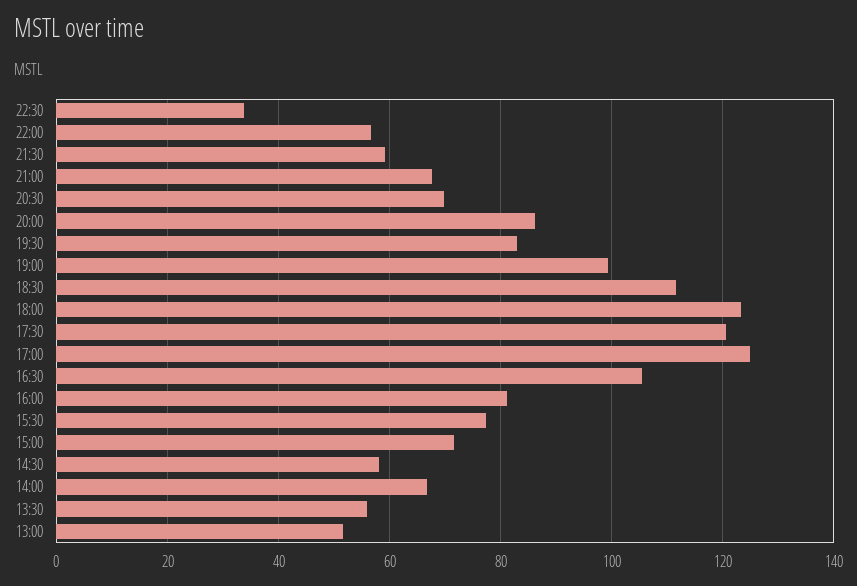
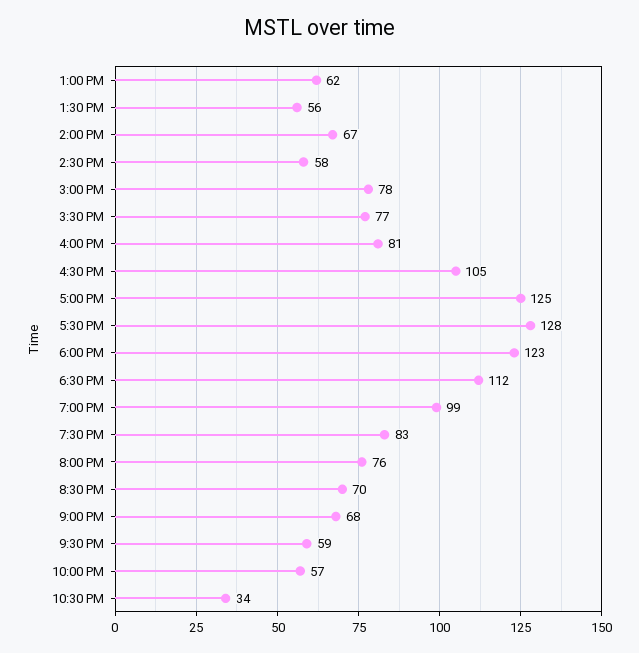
  {
    "22:30": 34,
    "22:00": 57,
    "21:30": 59,
    "21:00": 68,
    "20:30": 70,
-   "20:00": 86,
+   "20:00": 76,
    "19:30": 83,
    "19:00": 99,
    "18:30": 112,
    "18:00": 123,
-   "17:30": 120,
+   "17:30": 128,
    "17:00": 125,
    "16:30": 105,
    "16:00": 81,
    "15:30": 77,
-   "15:00": 72,
+   "15:00": 78,
    "14:30": 58,
    "14:00": 67,
    "13:30": 56,
-   "13:00": 52
+   "13:00": 62
  }

